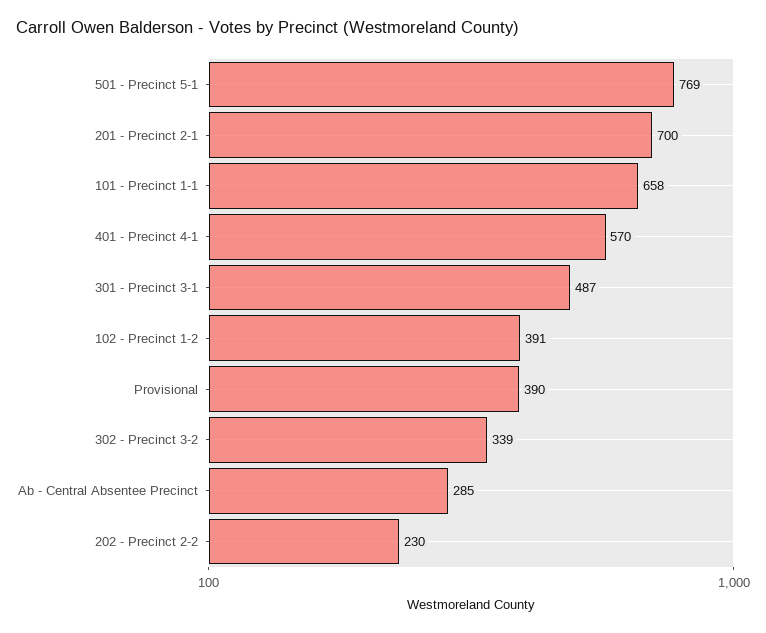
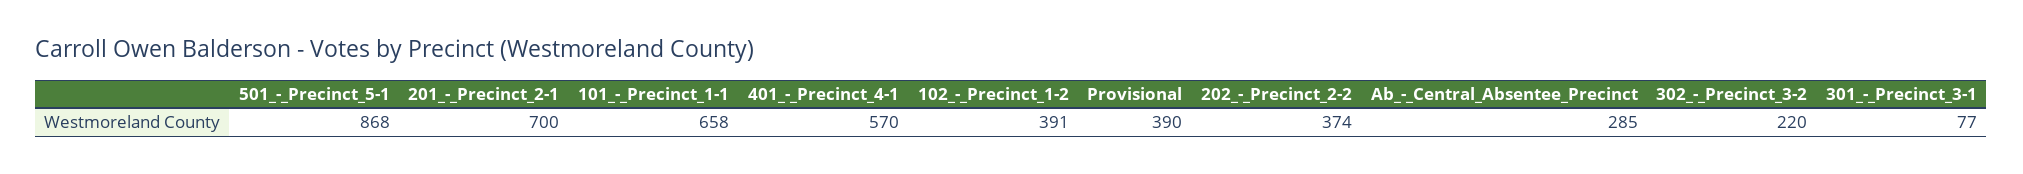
  {
-   "501 - Precinct 5-1": 769,
+   "501 - Precinct 5-1": 868,
    "201 - Precinct 2-1": 700,
    "101 - Precinct 1-1": 658,
    "401 - Precinct 4-1": 570,
-   "301 - Precinct 3-1": 487,
+   "301 - Precinct 3-1": 77,
    "102 - Precinct 1-2": 391,
    "Provisional": 390,
-   "302 - Precinct 3-2": 339,
+   "302 - Precinct 3-2": 220,
    "Ab - Central Absentee Precinct": 285,
-   "202 - Precinct 2-2": 230
+   "202 - Precinct 2-2": 374
  }

